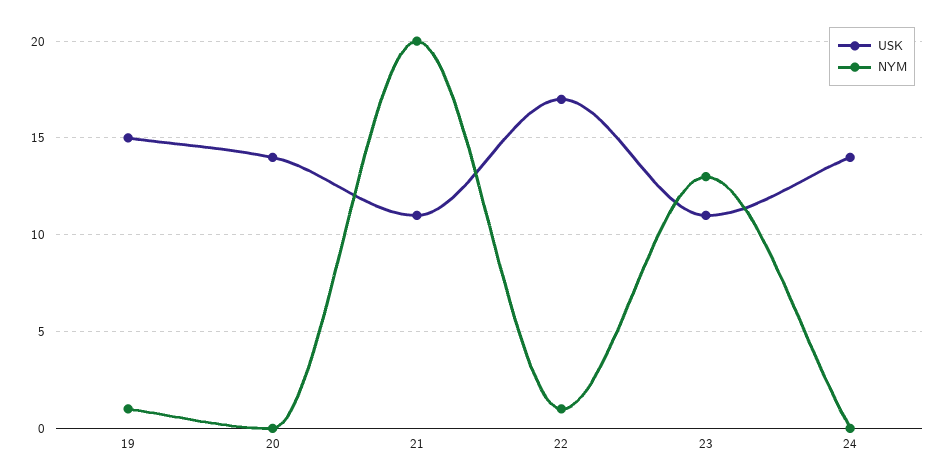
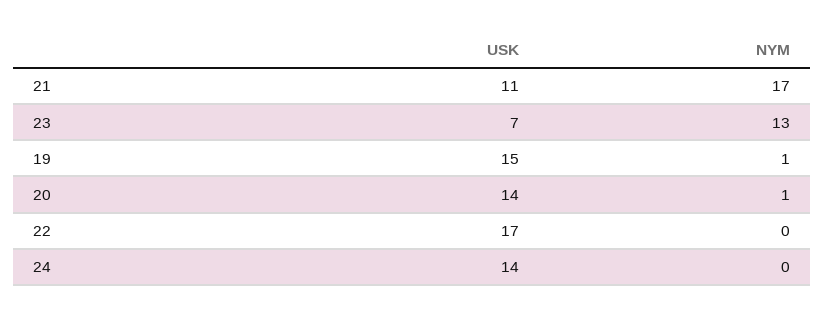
  {
    "USK": {
      "19": 15,
      "20": 14,
      "21": 11,
      "22": 17,
-     "23": 11,
+     "23": 7,
      "24": 14
    },
    "NYM": {
      "19": 1,
-     "20": 0,
+     "20": 1,
-     "21": 20,
+     "21": 17,
-     "22": 1,
+     "22": 0,
      "23": 13,
      "24": 0
    }
  }

